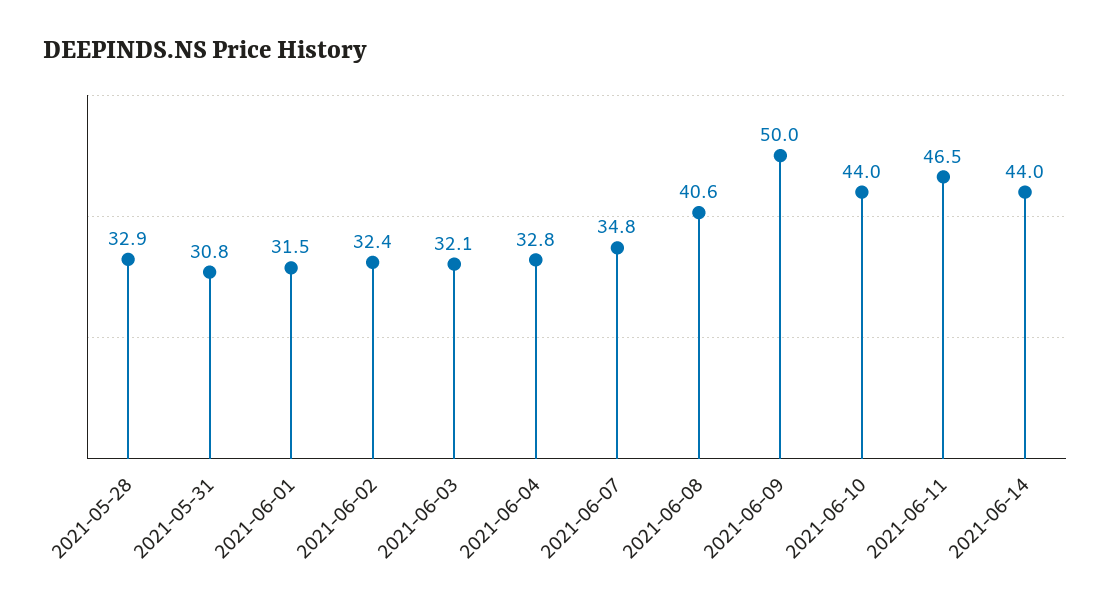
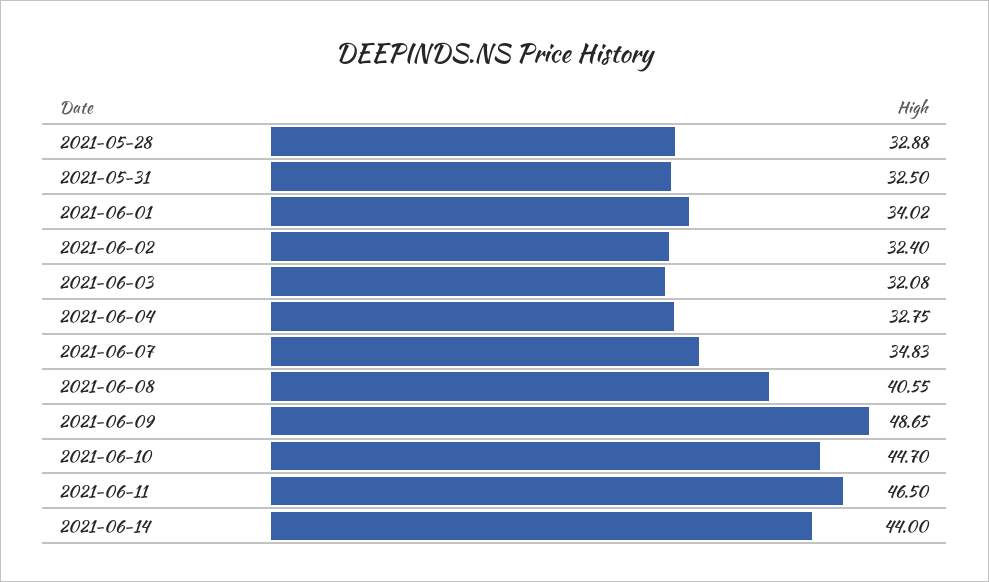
  {
    "2021-05-28": 32.88,
-   "2021-05-31": 30.8,
+   "2021-05-31": 32.5,
-   "2021-06-01": 31.5,
+   "2021-06-01": 34.02,
    "2021-06-02": 32.4,
    "2021-06-03": 32.08,
    "2021-06-04": 32.75,
    "2021-06-07": 34.83,
    "2021-06-08": 40.55,
-   "2021-06-09": 50,
+   "2021-06-09": 48.65,
-   "2021-06-10": 44,
+   "2021-06-10": 44.7,
    "2021-06-11": 46.5,
    "2021-06-14": 44
  }

